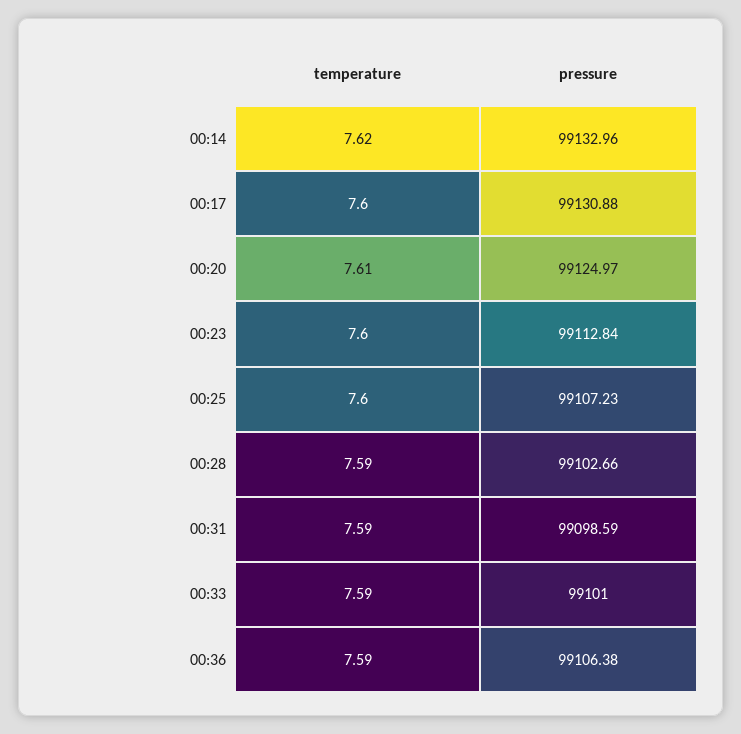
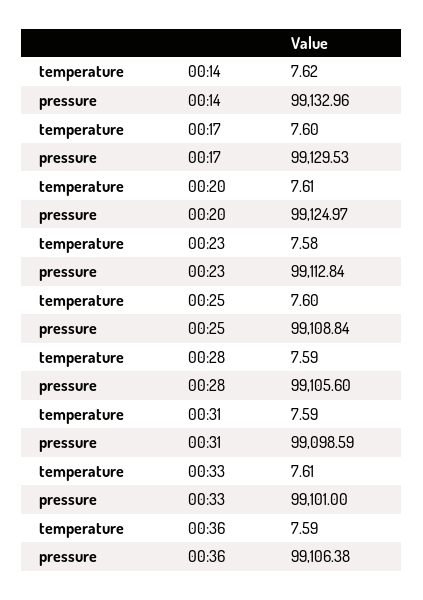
  {
    "temperature": {
      "00:14": 7.62,
      "00:17": 7.6,
      "00:20": 7.61,
-     "00:23": 7.6,
+     "00:23": 7.58,
      "00:25": 7.6,
      "00:28": 7.59,
      "00:31": 7.59,
-     "00:33": 7.59,
+     "00:33": 7.61,
      "00:36": 7.59
    },
    "pressure": {
      "00:14": 99132.96,
-     "00:17": 99130.88,
+     "00:17": 99129.53,
      "00:20": 99124.97,
      "00:23": 99112.84,
-     "00:25": 99107.23,
+     "00:25": 99108.84,
-     "00:28": 99102.66,
+     "00:28": 99105.6,
      "00:31": 99098.59,
      "00:33": 99101,
      "00:36": 99106.38
    }
  }

